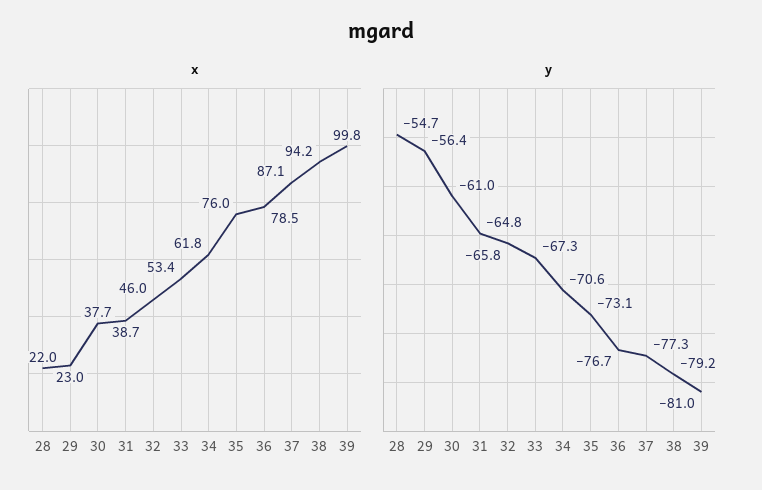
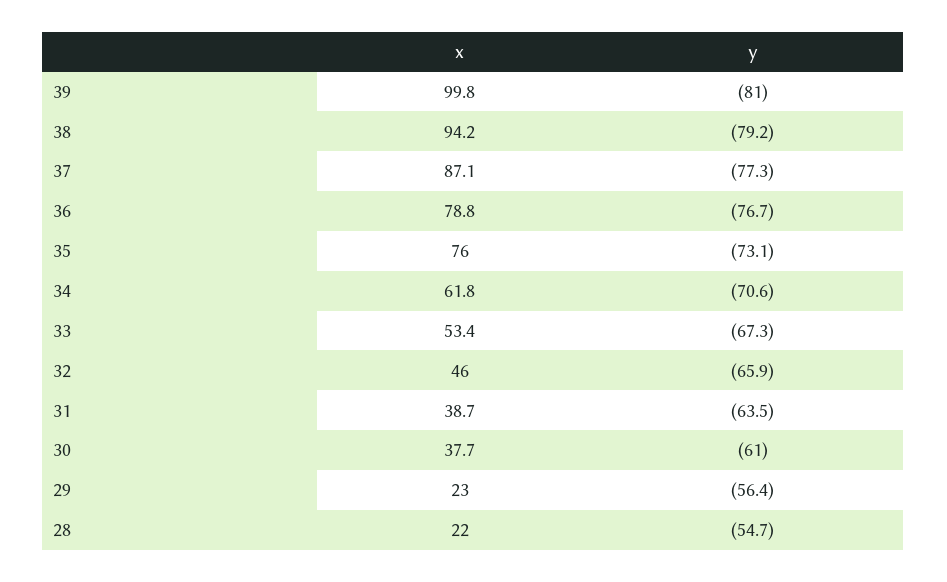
  {
    "x": {
      "28": 22,
      "29": 23,
      "30": 37.7,
      "31": 38.7,
      "32": 46,
      "33": 53.4,
      "34": 61.8,
      "35": 76,
-     "36": 78.5,
+     "36": 78.8,
      "37": 87.1,
      "38": 94.2,
      "39": 99.8
    },
    "y": {
      "28": -54.7,
      "29": -56.4,
      "30": -61,
-     "31": -64.8,
+     "31": -63.5,
-     "32": -65.8,
+     "32": -65.9,
      "33": -67.3,
      "34": -70.6,
      "35": -73.1,
      "36": -76.7,
      "37": -77.3,
      "38": -79.2,
      "39": -81
    }
  }

